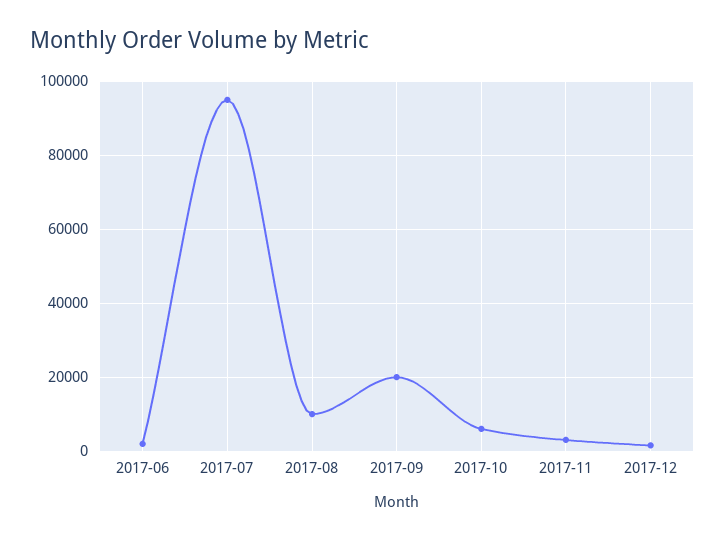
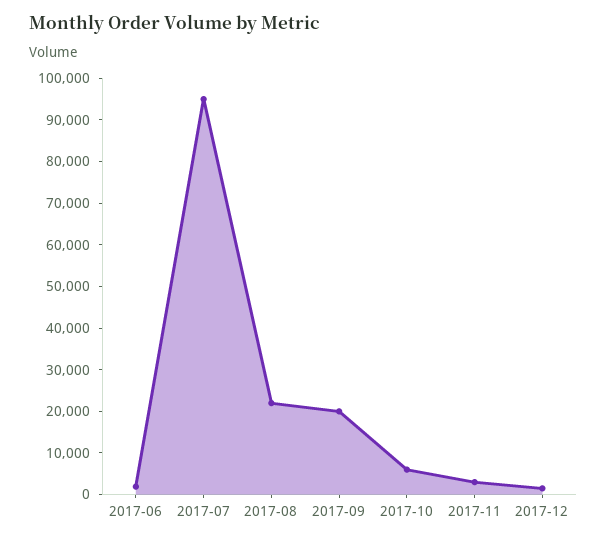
  {
    "2017-06": 2000,
    "2017-07": 96000,
-   "2017-08": 10000,
+   "2017-08": 22000,
    "2017-09": 20000,
    "2017-10": 6000,
    "2017-11": 4000,
    "2017-12": 2000
  }

